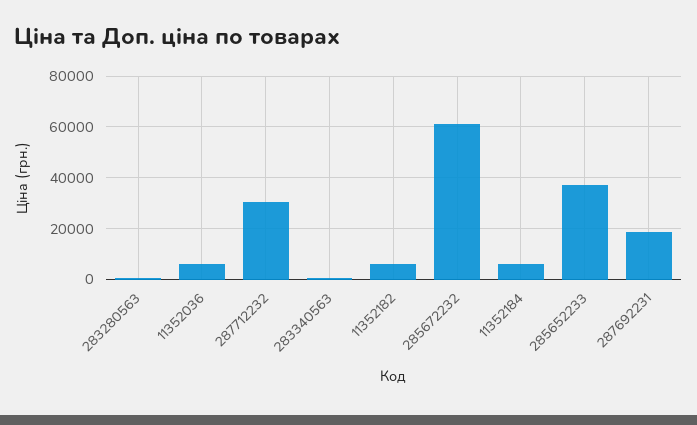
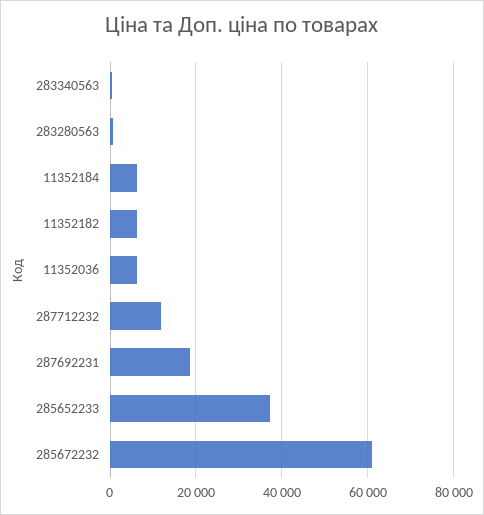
  {
    "283280563": 0,
    "11352036": 6000,
-   "287712232": 30000,
+   "287712232": 12000,
    "283340563": 0,
    "11352182": 6000,
    "285672232": 62000,
    "11352184": 6000,
    "285652233": 38000,
    "287692231": 18000
  }

